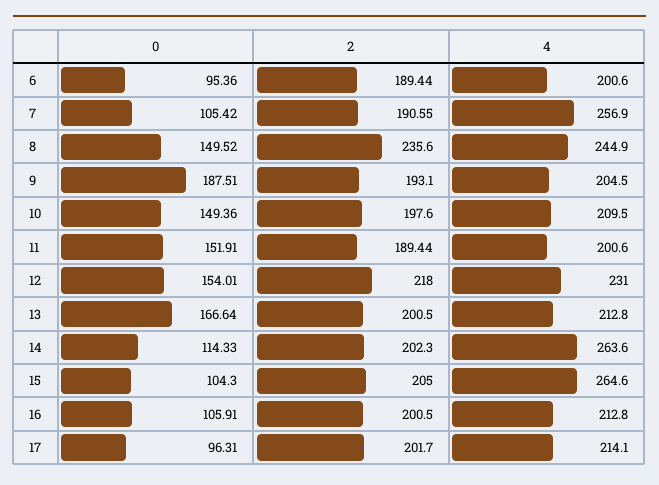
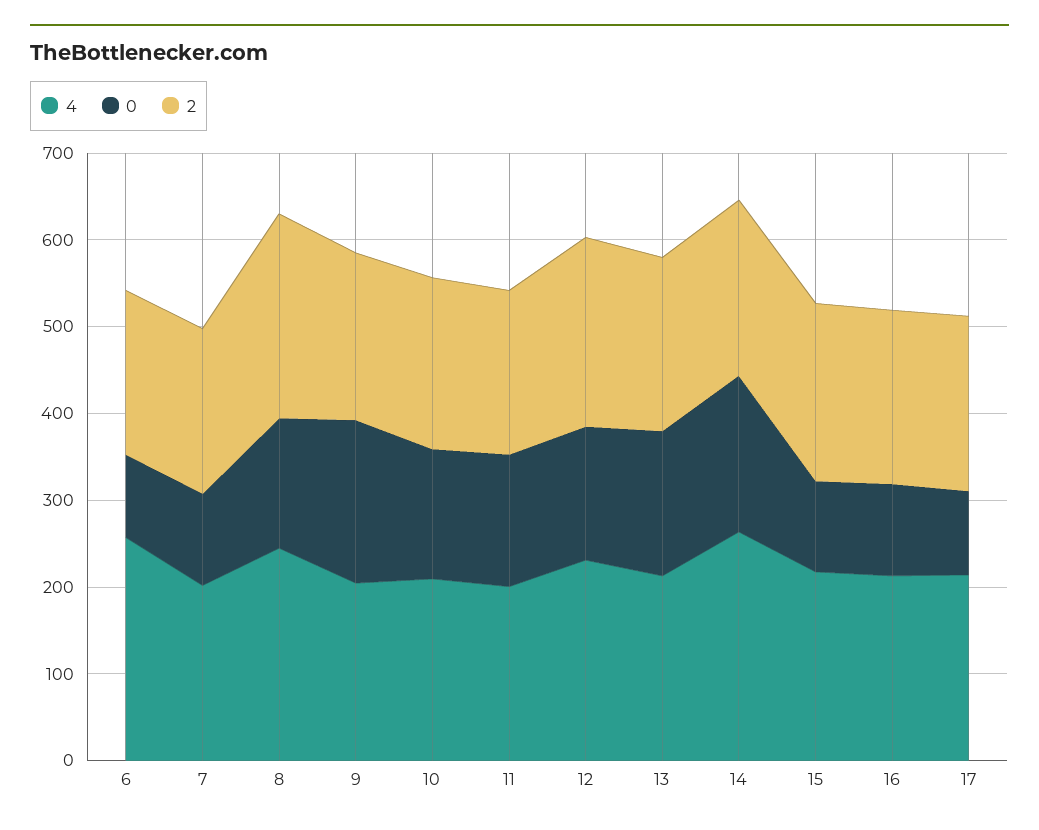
  {
    "0": {
      "6": 95.36,
      "7": 105.42,
      "8": 149.52,
      "9": 187.51,
      "10": 149.36,
      "11": 151.91,
      "12": 154.01,
      "13": 166.64,
-     "14": 114.33,
+     "14": 180,
      "15": 104.3,
      "16": 105.91,
      "17": 96.31
    },
    "2": {
      "6": 189.44,
      "7": 190.55,
      "8": 235.6,
      "9": 193.1,
      "10": 197.6,
      "11": 189.44,
      "12": 218,
      "13": 200.5,
      "14": 202.3,
      "15": 205,
      "16": 200.5,
      "17": 201.7
    },
    "4": {
-     "6": 200.6,
+     "6": 260,
-     "7": 256.9,
+     "7": 200,
      "8": 244.9,
      "9": 204.5,
      "10": 209.5,
      "11": 200.6,
      "12": 231,
      "13": 212.8,
      "14": 263.6,
-     "15": 264.6,
+     "15": 220,
      "16": 212.8,
      "17": 214.1
    }
  }

